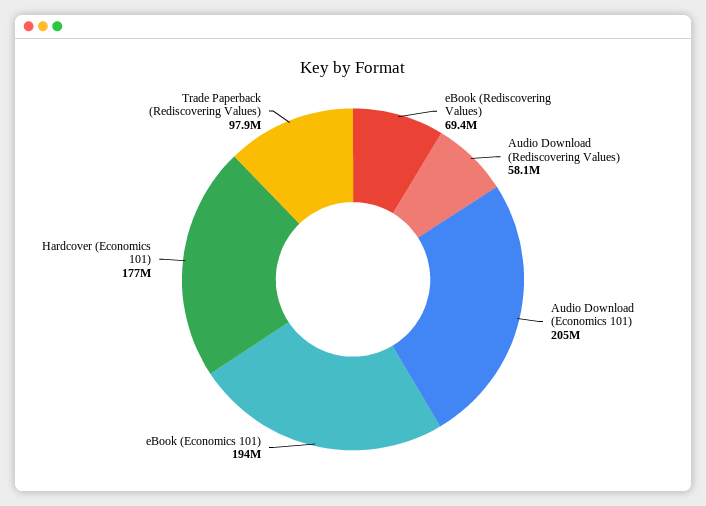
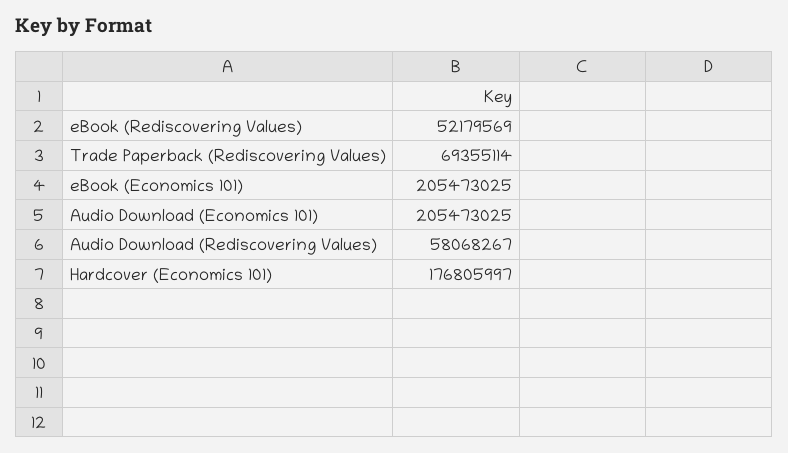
  {
-   "eBook (Rediscovering Values)": 69400000,
+   "eBook (Rediscovering Values)": 52179569,
    "Audio Download (Rediscovering Values)": 58068267,
    "Audio Download (Economics 101)": 205473025,
-   "eBook (Economics 101)": 194000000,
+   "eBook (Economics 101)": 205473025,
    "Hardcover (Economics 101)": 176805997,
-   "Trade Paperback (Rediscovering Values)": 97900000
+   "Trade Paperback (Rediscovering Values)": 69355114
  }

